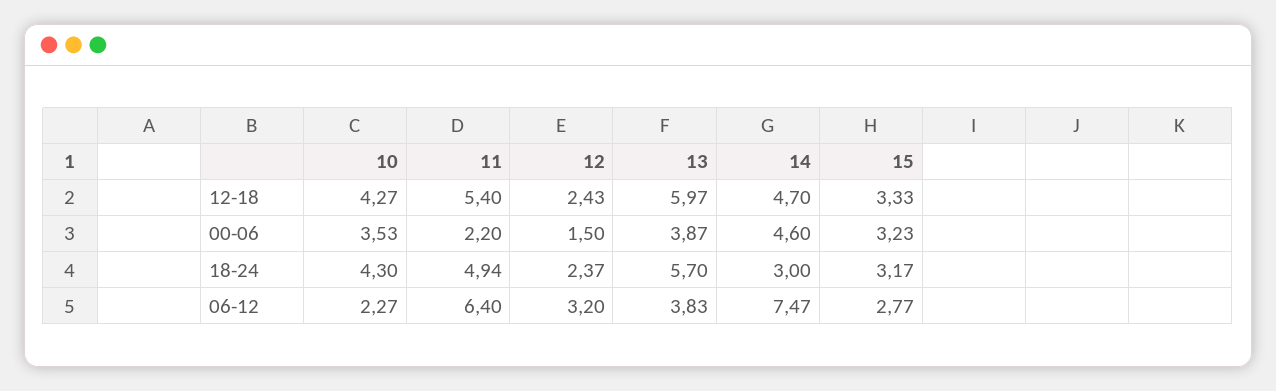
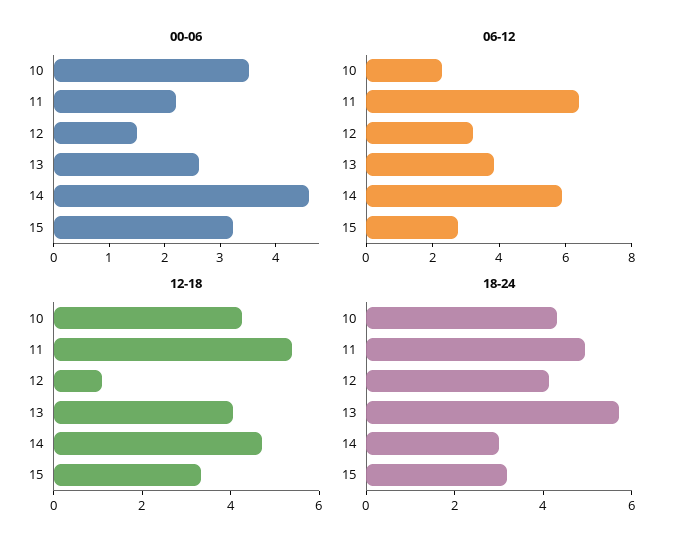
  {
    "12-18": {
      "10": 4.27,
      "11": 5.4,
-     "12": 2.43,
+     "12": 1,
-     "13": 5.97,
+     "13": 4,
      "14": 4.7,
      "15": 3.33
    },
    "00-06": {
      "10": 3.53,
      "11": 2.2,
      "12": 1.5,
-     "13": 3.87,
+     "13": 2.6,
      "14": 4.6,
      "15": 3.23
    },
    "18-24": {
      "10": 4.3,
      "11": 4.94,
-     "12": 2.37,
+     "12": 4,
      "13": 5.7,
      "14": 3,
      "15": 3.17
    },
    "06-12": {
      "10": 2.27,
      "11": 6.4,
      "12": 3.2,
      "13": 3.83,
-     "14": 7.47,
+     "14": 6,
      "15": 2.77
    }
  }

